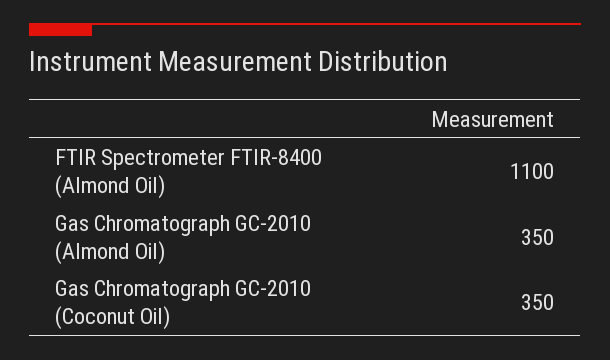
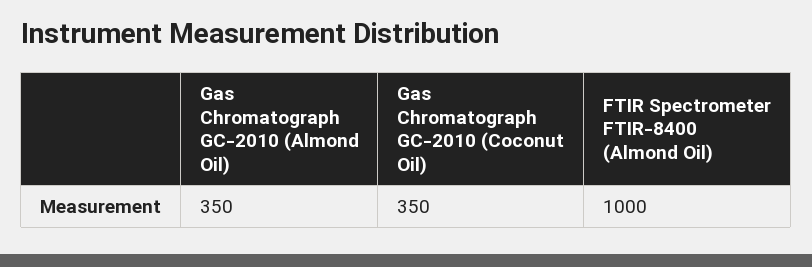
  {
-   "FTIR Spectrometer FTIR-8400 (Almond Oil)": 1100,
+   "FTIR Spectrometer FTIR-8400 (Almond Oil)": 1000,
    "Gas Chromatograph GC-2010 (Almond Oil)": 350,
    "Gas Chromatograph GC-2010 (Coconut Oil)": 350
  }

